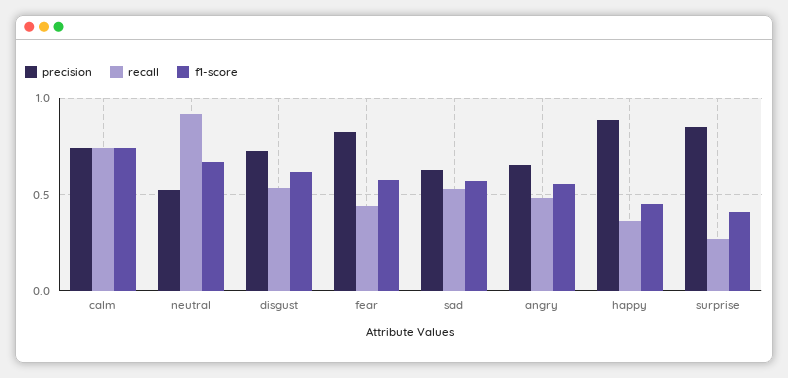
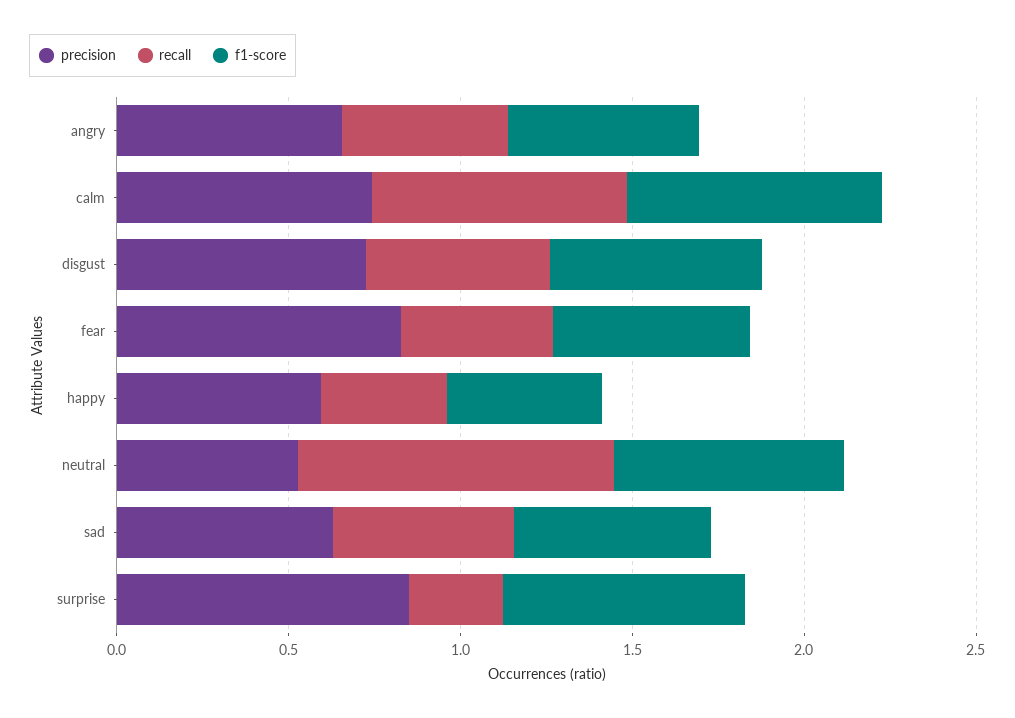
  {
    "precision": {
      "calm": 0.75,
      "neutral": 0.55,
      "disgust": 0.7,
      "fear": 0.85,
      "sad": 0.65,
      "angry": 0.65,
-     "happy": 0.9,
+     "happy": 0.6,
      "surprise": 0.85
    },
    "recall": {
      "calm": 0.75,
      "neutral": 0.9,
      "disgust": 0.55,
      "fear": 0.45,
      "sad": 0.55,
      "angry": 0.5,
      "happy": 0.35,
      "surprise": 0.25
    },
    "f1-score": {
      "calm": 0.75,
      "neutral": 0.65,
      "disgust": 0.6,
      "fear": 0.55,
      "sad": 0.55,
      "angry": 0.55,
      "happy": 0.45,
-     "surprise": 0.4
+     "surprise": 0.7
    }
  }

